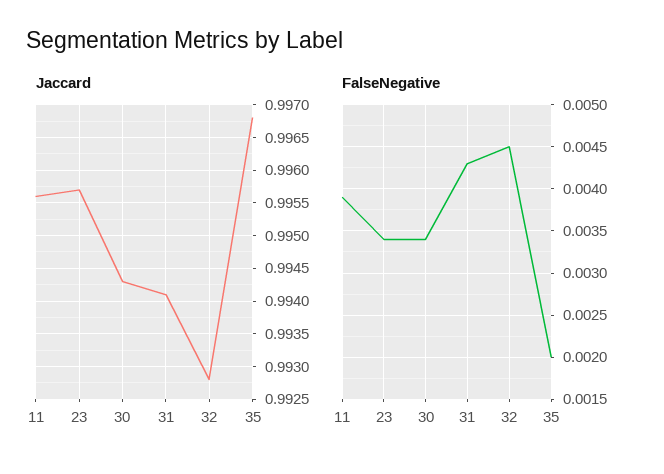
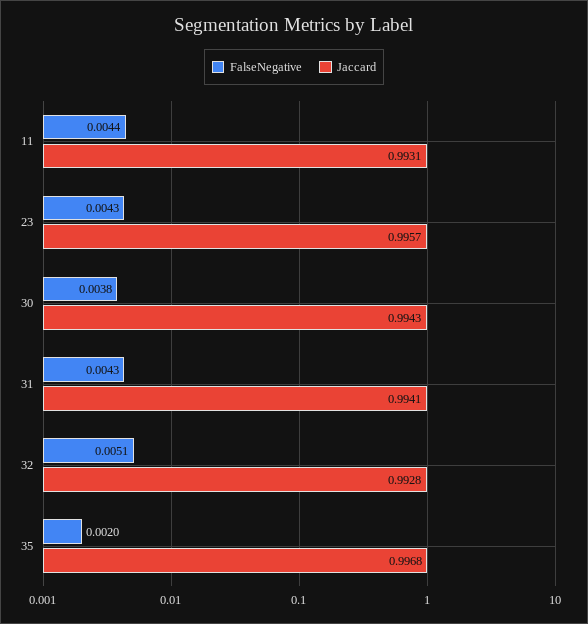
  {
    "Jaccard": {
-     "11": 0.9956,
+     "11": 0.9931,
      "23": 0.9957,
      "30": 0.9943,
      "31": 0.9941,
      "32": 0.9928,
      "35": 0.9968
    },
    "FalseNegative": {
-     "11": 0.0039,
+     "11": 0.0044,
-     "23": 0.0034,
+     "23": 0.0043,
-     "30": 0.0034,
+     "30": 0.0038,
      "31": 0.0043,
-     "32": 0.0045,
+     "32": 0.0051,
      "35": 0.002
    }
  }

